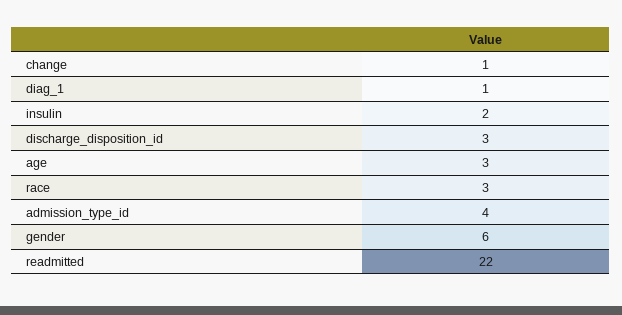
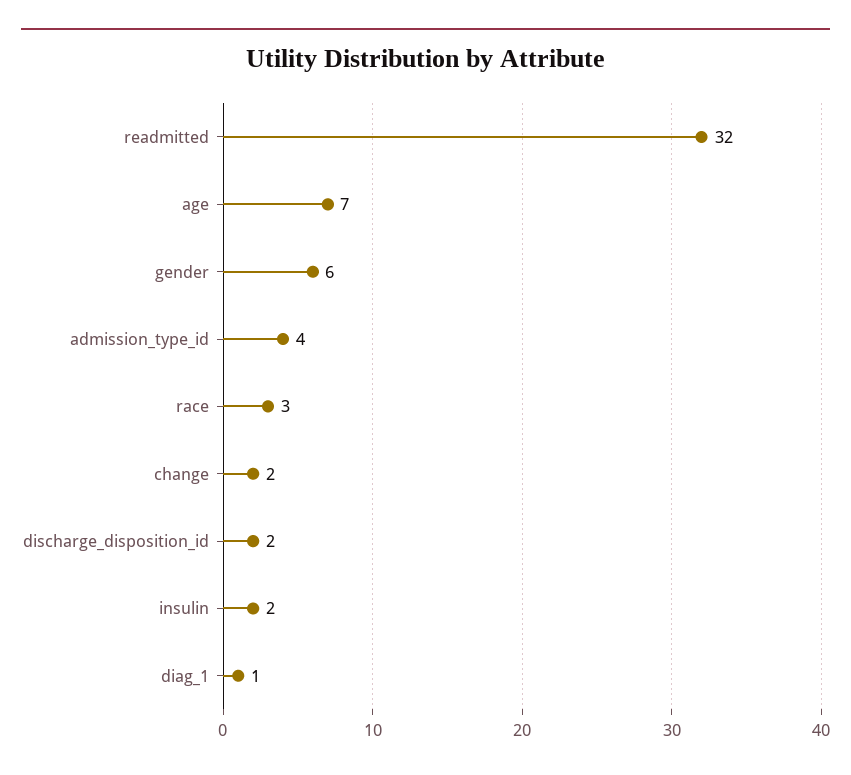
  {
-   "change": 1,
+   "change": 2,
    "diag_1": 1,
    "insulin": 2,
-   "discharge_disposition_id": 3,
+   "discharge_disposition_id": 2,
-   "age": 3,
+   "age": 7,
    "race": 3,
    "admission_type_id": 4,
    "gender": 6,
-   "readmitted": 22
+   "readmitted": 32
  }

